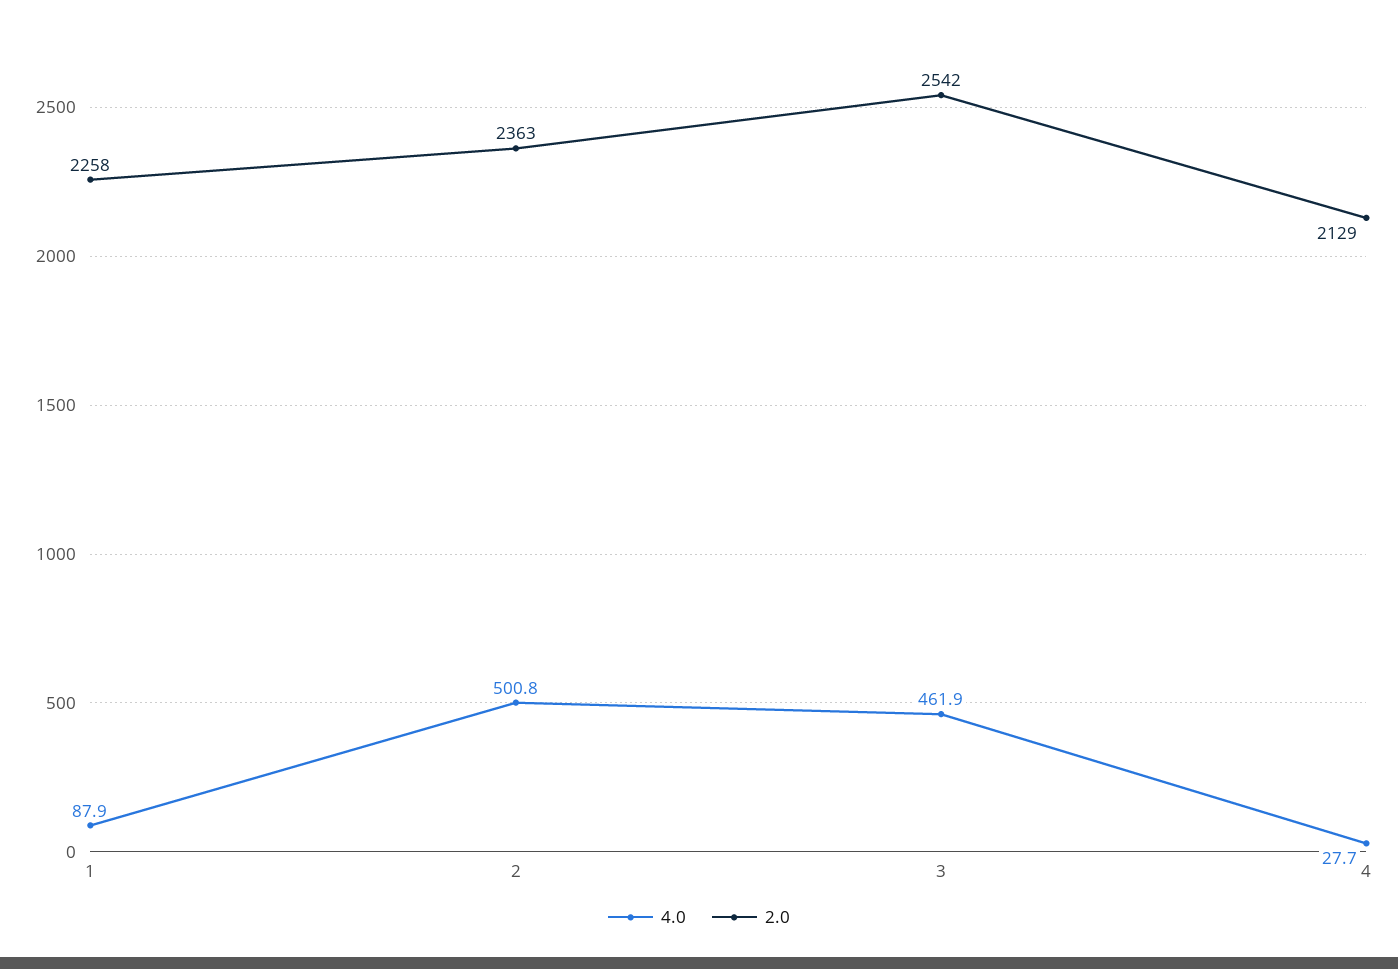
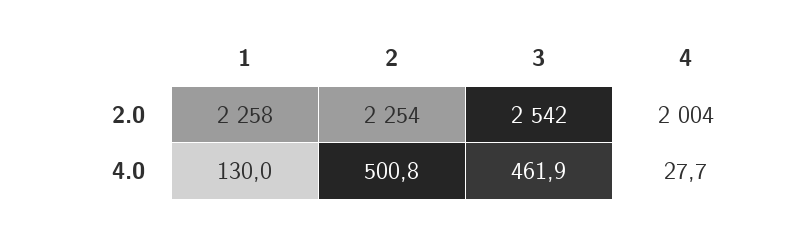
  {
    "4.0": {
-     "1": 87.9,
+     "1": 130,
      "2": 500.8,
      "3": 461.9,
      "4": 27.7
    },
    "2.0": {
      "1": 2258,
-     "2": 2363,
+     "2": 2254,
      "3": 2542,
-     "4": 2129
+     "4": 2004
    }
  }

